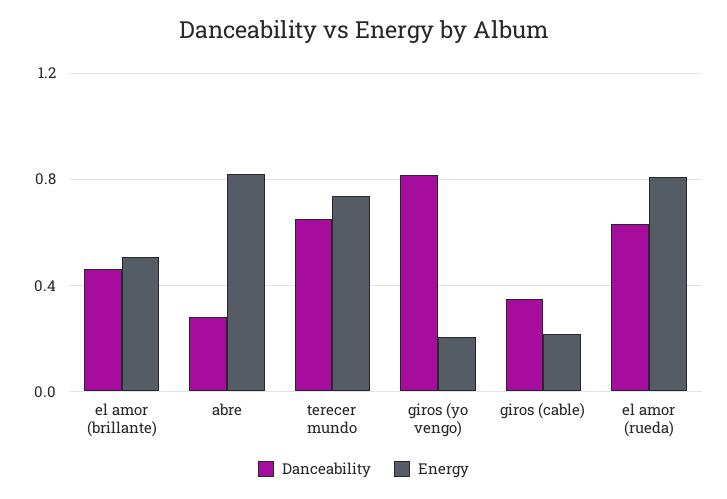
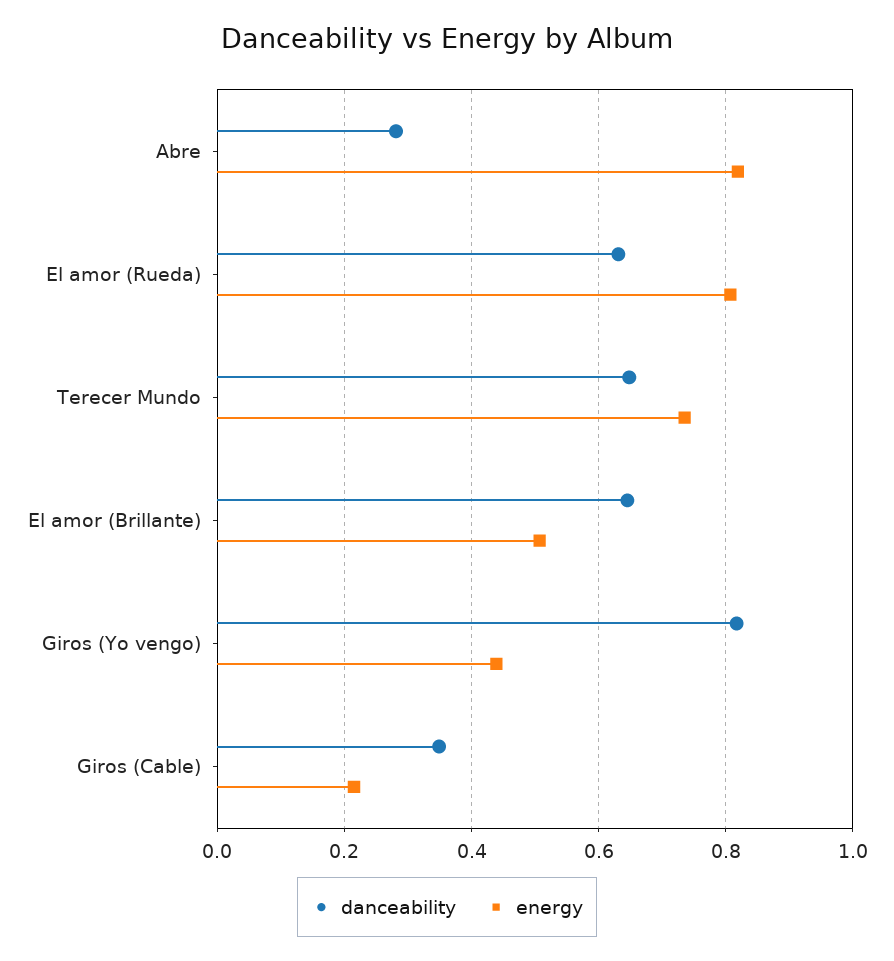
  {
    "Danceability": {
-     "el amor (brillante)": 0.45,
+     "el amor (brillante)": 0.64,
      "abre": 0.28,
      "terecer mundo": 0.64,
      "giros (yo vengo)": 0.82,
      "giros (cable)": 0.34,
      "el amor (rueda)": 0.64
    },
    "Energy": {
      "el amor (brillante)": 0.5,
      "abre": 0.82,
      "terecer mundo": 0.74,
-     "giros (yo vengo)": 0.2,
+     "giros (yo vengo)": 0.44,
      "giros (cable)": 0.22,
      "el amor (rueda)": 0.8
    }
  }

